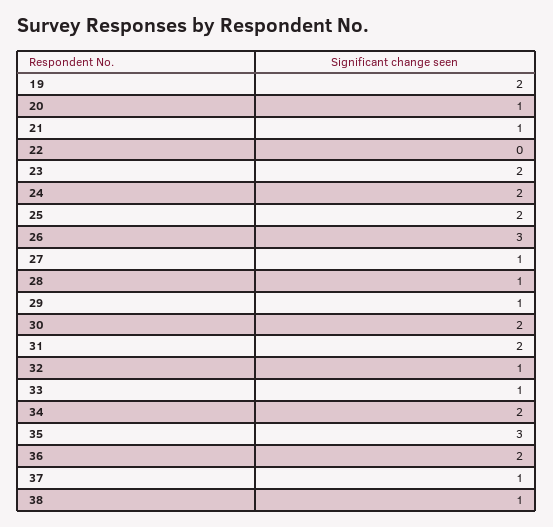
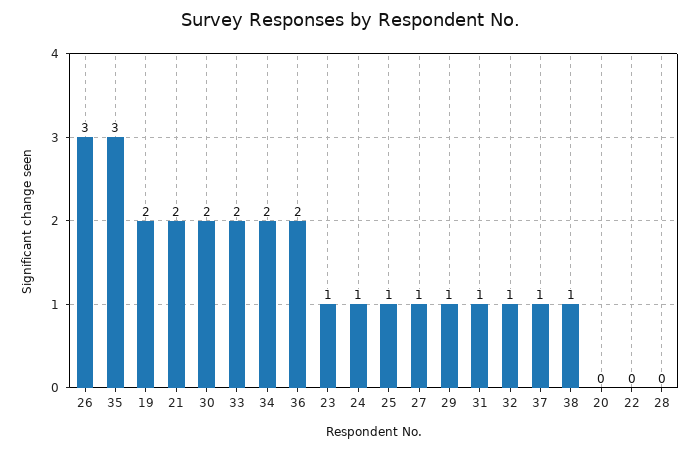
  {
    "19": 2,
-   "20": 1,
+   "20": 0,
-   "21": 1,
+   "21": 2,
    "22": 0,
-   "23": 2,
+   "23": 1,
-   "24": 2,
+   "24": 1,
-   "25": 2,
+   "25": 1,
    "26": 3,
    "27": 1,
-   "28": 1,
+   "28": 0,
    "29": 1,
    "30": 2,
-   "31": 2,
+   "31": 1,
    "32": 1,
-   "33": 1,
+   "33": 2,
    "34": 2,
    "35": 3,
    "36": 2,
    "37": 1,
    "38": 1
  }

